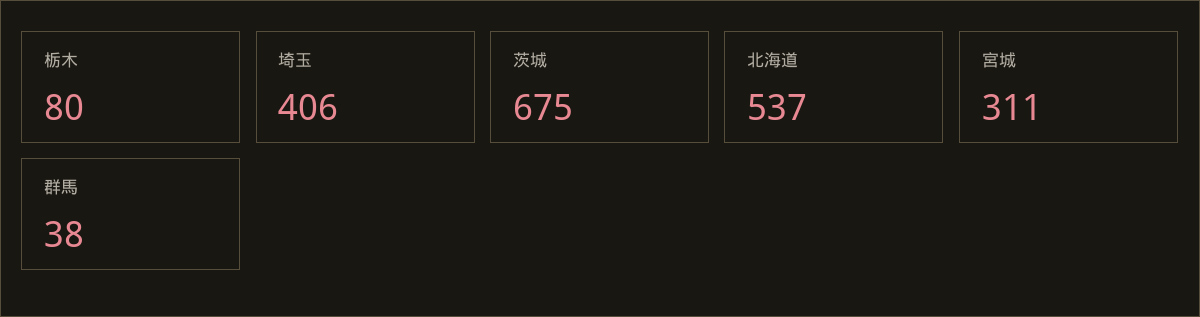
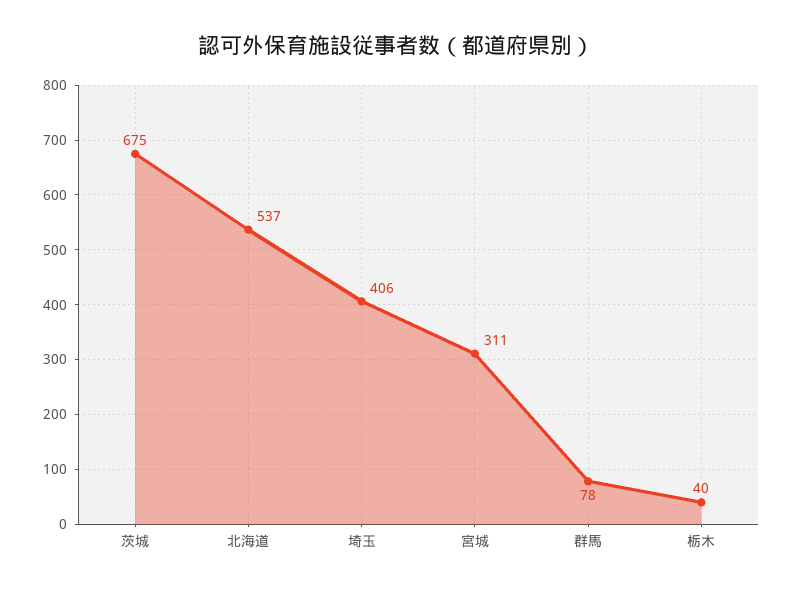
  {
-   "栃木": 80,
+   "栃木": 40,
    "埼玉": 406,
    "茨城": 675,
    "北海道": 537,
    "宮城": 311,
-   "群馬": 38
+   "群馬": 78
  }

